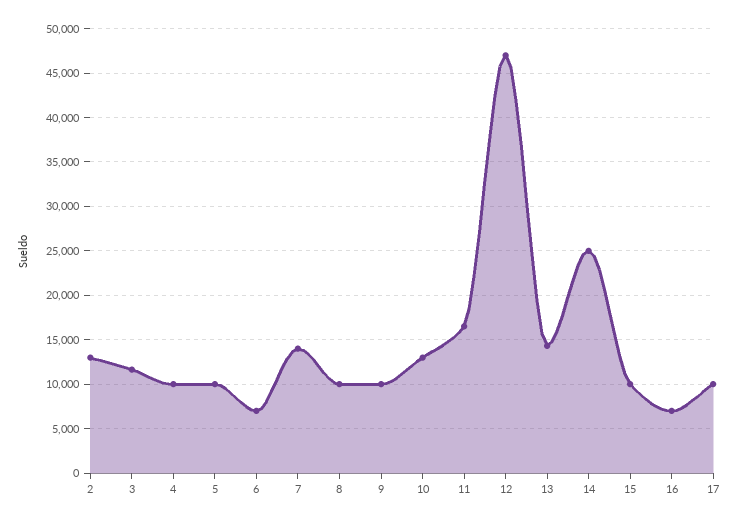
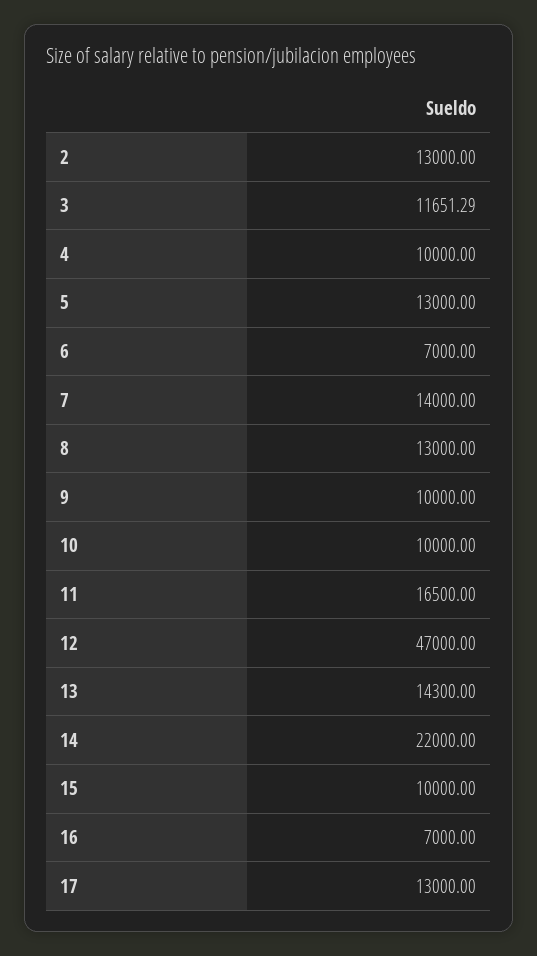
  {
    "2": 13000,
    "3": 11651.29,
    "4": 10000,
-   "5": 10000,
+   "5": 13000,
    "6": 7000,
    "7": 14000,
-   "8": 10000,
+   "8": 13000,
    "9": 10000,
-   "10": 13000,
+   "10": 10000,
    "11": 16500,
    "12": 47000,
    "13": 14300,
-   "14": 25000,
+   "14": 22000,
    "15": 10000,
    "16": 7000,
-   "17": 10000
+   "17": 13000
  }

